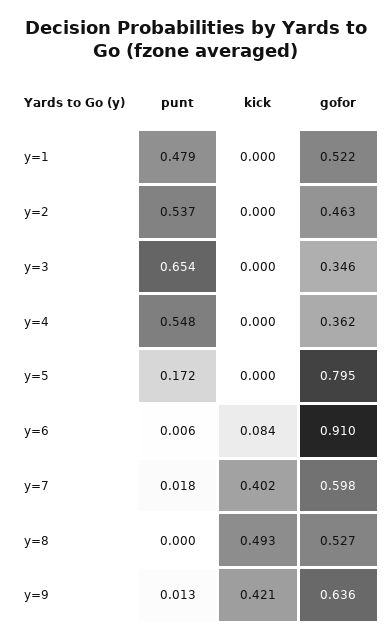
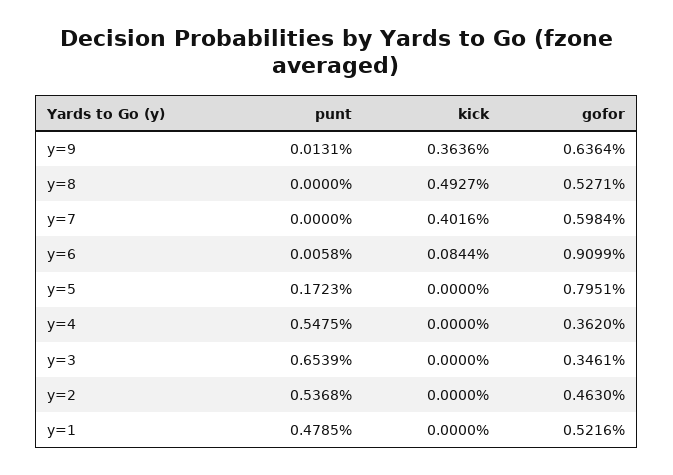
  {
    "punt": {
      "y=1": 0.4785,
      "y=2": 0.5368,
      "y=3": 0.6539,
      "y=4": 0.5475,
      "y=5": 0.1723,
      "y=6": 0.0058,
-     "y=7": 0.018,
+     "y=7": 0,
      "y=8": 0,
      "y=9": 0.0131
    },
    "kick": {
      "y=1": 0,
      "y=2": 0,
      "y=3": 0,
      "y=4": 0,
      "y=5": 0,
      "y=6": 0.0844,
      "y=7": 0.4016,
      "y=8": 0.4927,
-     "y=9": 0.421
+     "y=9": 0.3636
    },
    "gofor": {
      "y=1": 0.5216,
      "y=2": 0.463,
      "y=3": 0.3461,
      "y=4": 0.362,
      "y=5": 0.7951,
      "y=6": 0.9099,
      "y=7": 0.5984,
      "y=8": 0.5271,
      "y=9": 0.6364
    }
  }

